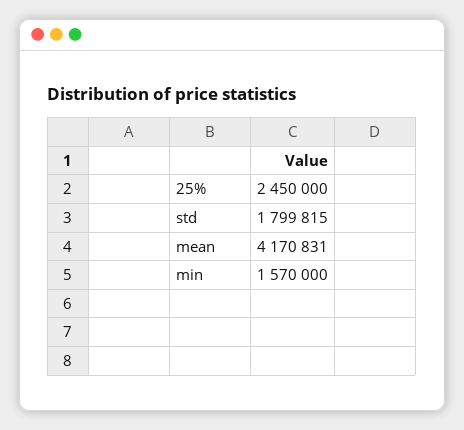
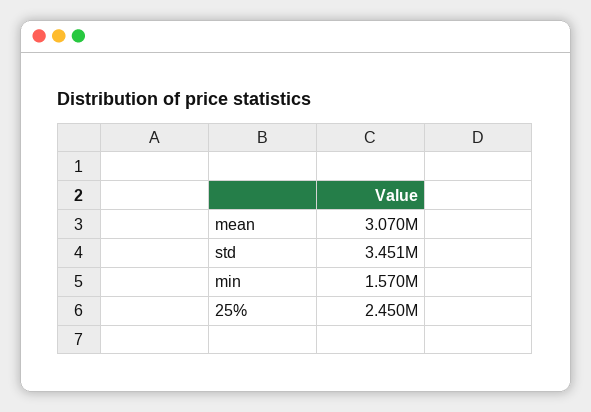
  {
    "25%": 2450000,
-   "std": 1799815,
+   "std": 3451000,
-   "mean": 4170831,
+   "mean": 3070000,
    "min": 1570000
  }

